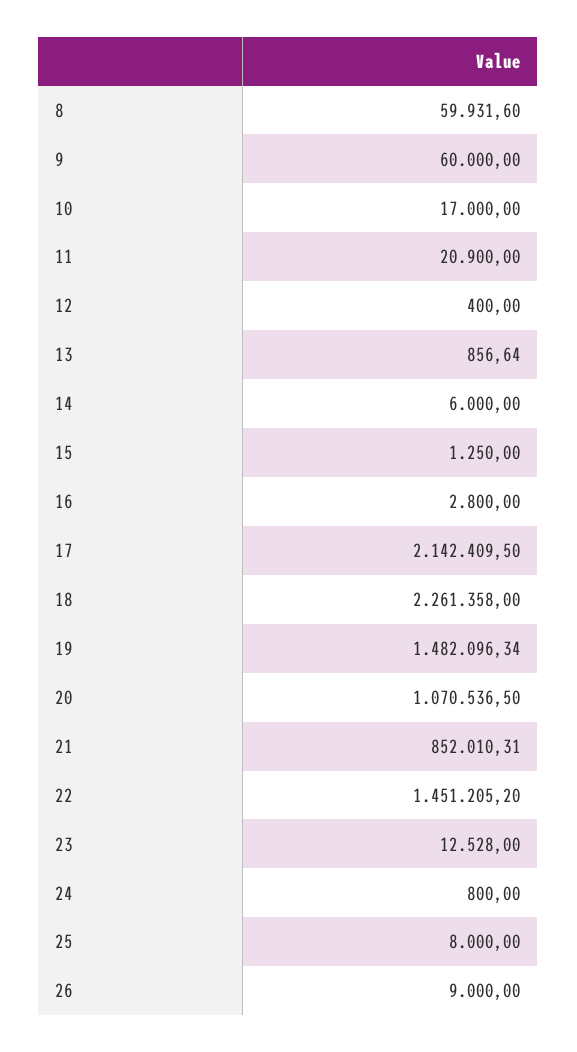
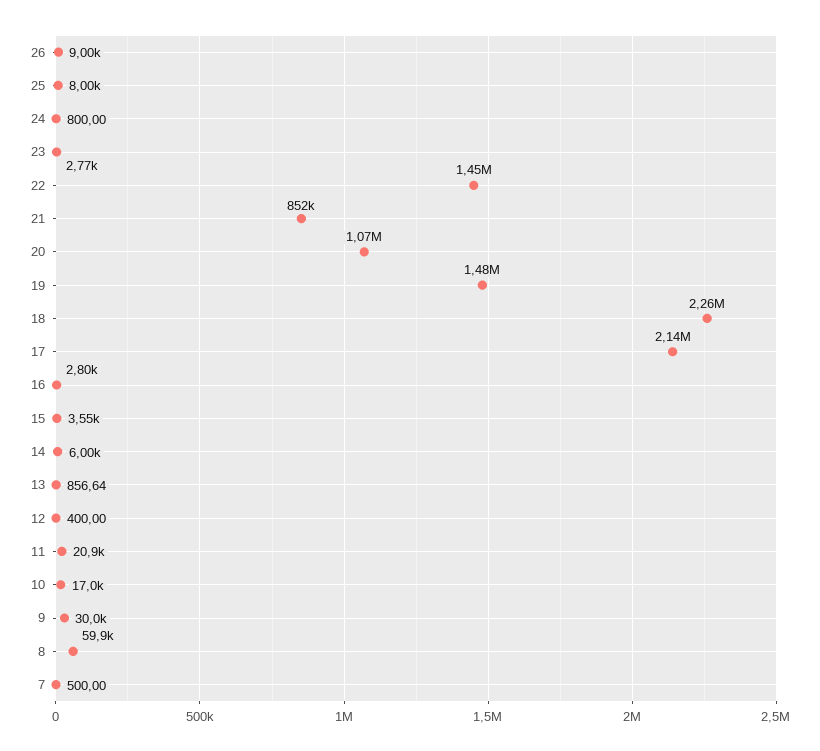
  {
    "8": 59931.6,
-   "9": 60000,
+   "9": 30000,
    "10": 17000,
    "11": 20900,
    "12": 400,
    "13": 856.64,
    "14": 6000,
-   "15": 1250,
+   "15": 3550,
    "16": 2800,
    "17": 2142409.5,
    "18": 2261358,
    "19": 1482096.34,
    "20": 1070536.5,
    "21": 852010.31,
    "22": 1451205.2,
-   "23": 12528,
+   "23": 2770,
    "24": 800,
    "25": 8000,
-   "26": 9000
+   "26": 9000,
+   "7": 500
  }

